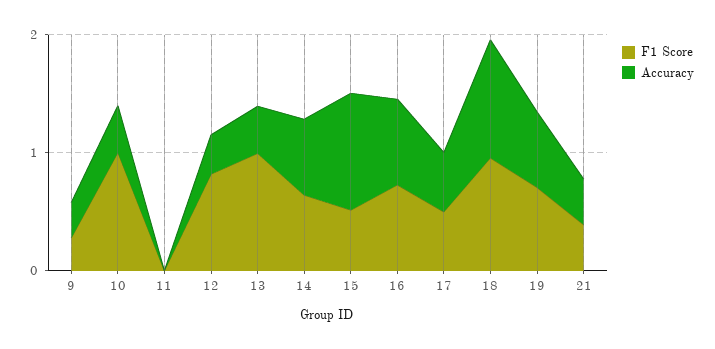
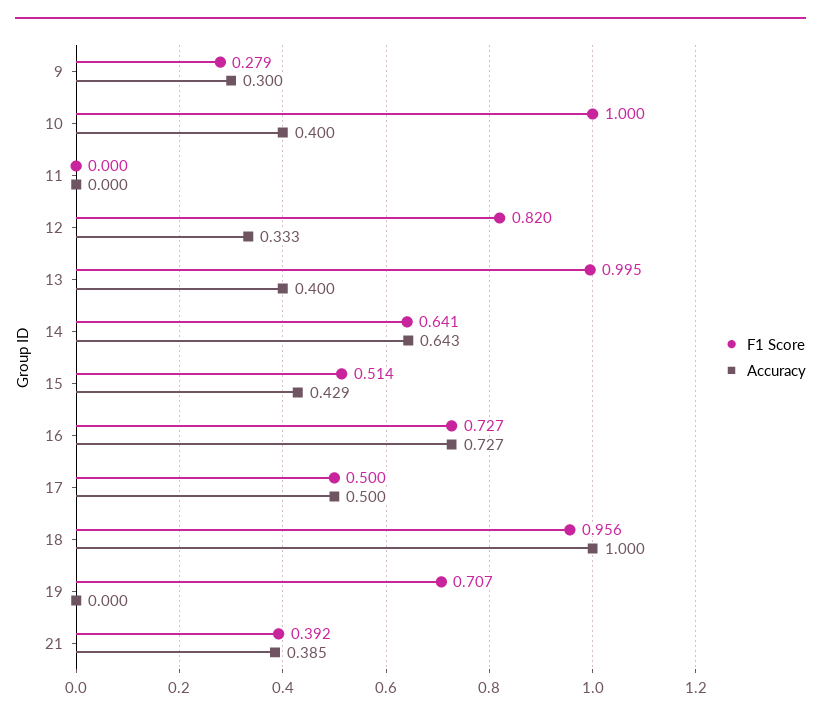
  {
    "F1 Score": {
      "9": 0.279,
      "10": 1,
      "11": 0,
      "12": 0.82,
      "13": 0.995,
      "14": 0.641,
      "15": 0.514,
      "16": 0.727,
      "17": 0.5,
      "18": 0.956,
      "19": 0.707,
      "21": 0.392
    },
    "Accuracy": {
      "9": 0.3,
      "10": 0.4,
      "11": 0,
      "12": 0.333,
      "13": 0.4,
      "14": 0.643,
-     "15": 1,
+     "15": 0.429,
      "16": 0.727,
      "17": 0.5,
      "18": 1,
-     "19": 0.6,
+     "19": 0,
      "21": 0.385
    }
  }

